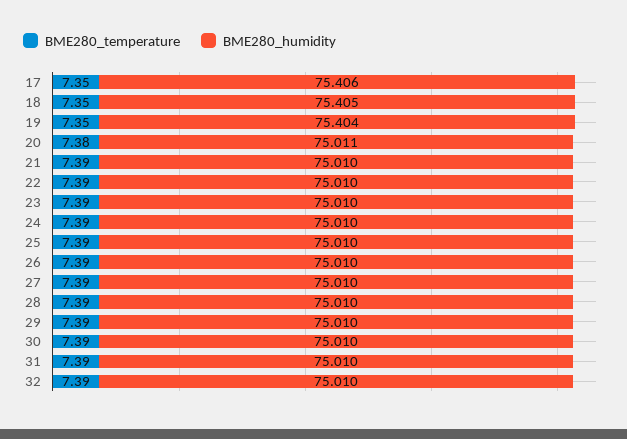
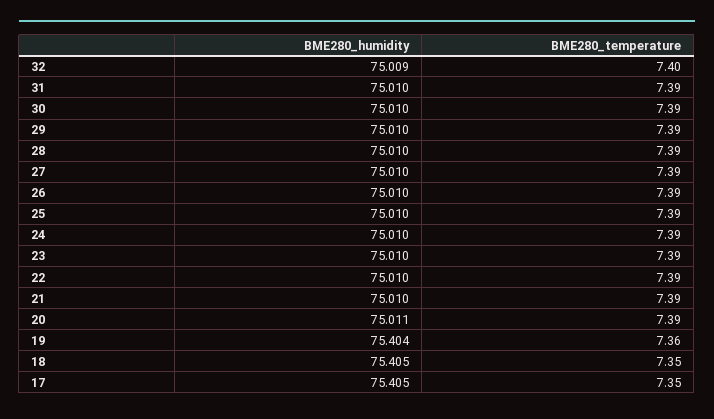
  {
    "BME280_temperature": {
      "17": 7.35,
      "18": 7.35,
-     "19": 7.35,
+     "19": 7.36,
-     "20": 7.38,
+     "20": 7.39,
      "21": 7.39,
      "22": 7.39,
      "23": 7.39,
      "24": 7.39,
      "25": 7.39,
      "26": 7.39,
      "27": 7.39,
      "28": 7.39,
      "29": 7.39,
      "30": 7.39,
      "31": 7.39,
-     "32": 7.39
+     "32": 7.4
    },
    "BME280_humidity": {
-     "17": 75.406,
+     "17": 75.405,
      "18": 75.405,
      "19": 75.404,
      "20": 75.011,
      "21": 75.01,
      "22": 75.01,
      "23": 75.01,
      "24": 75.01,
      "25": 75.01,
      "26": 75.01,
      "27": 75.01,
      "28": 75.01,
      "29": 75.01,
      "30": 75.01,
      "31": 75.01,
-     "32": 75.01
+     "32": 75.009
    }
  }

